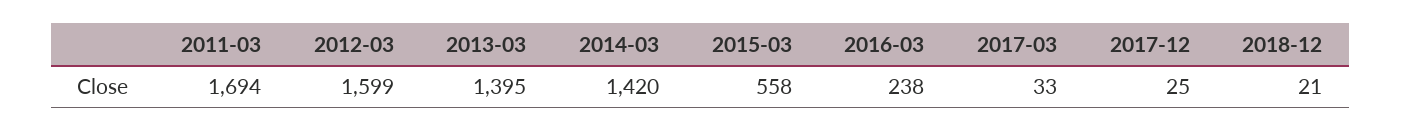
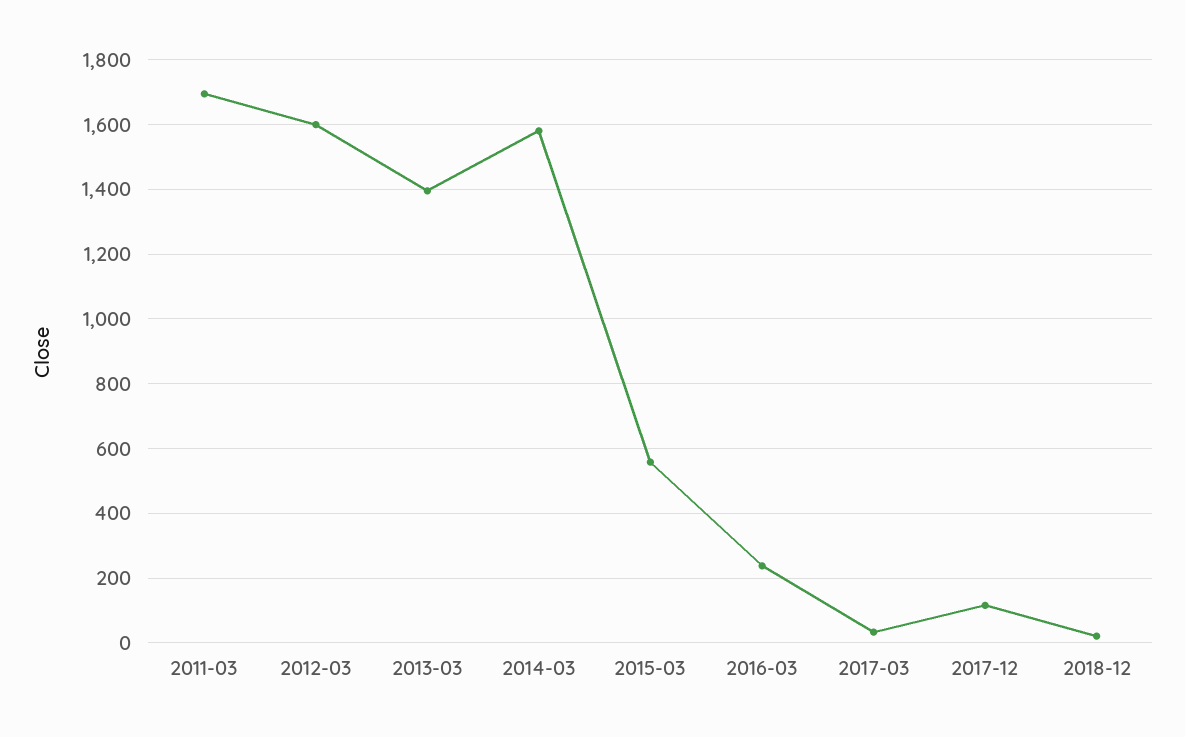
  {
    "2011-03": 1694,
    "2012-03": 1599,
    "2013-03": 1395,
-   "2014-03": 1420,
+   "2014-03": 1580,
    "2015-03": 558,
    "2016-03": 238,
    "2017-03": 33,
-   "2017-12": 25,
+   "2017-12": 120,
    "2018-12": 21
  }

